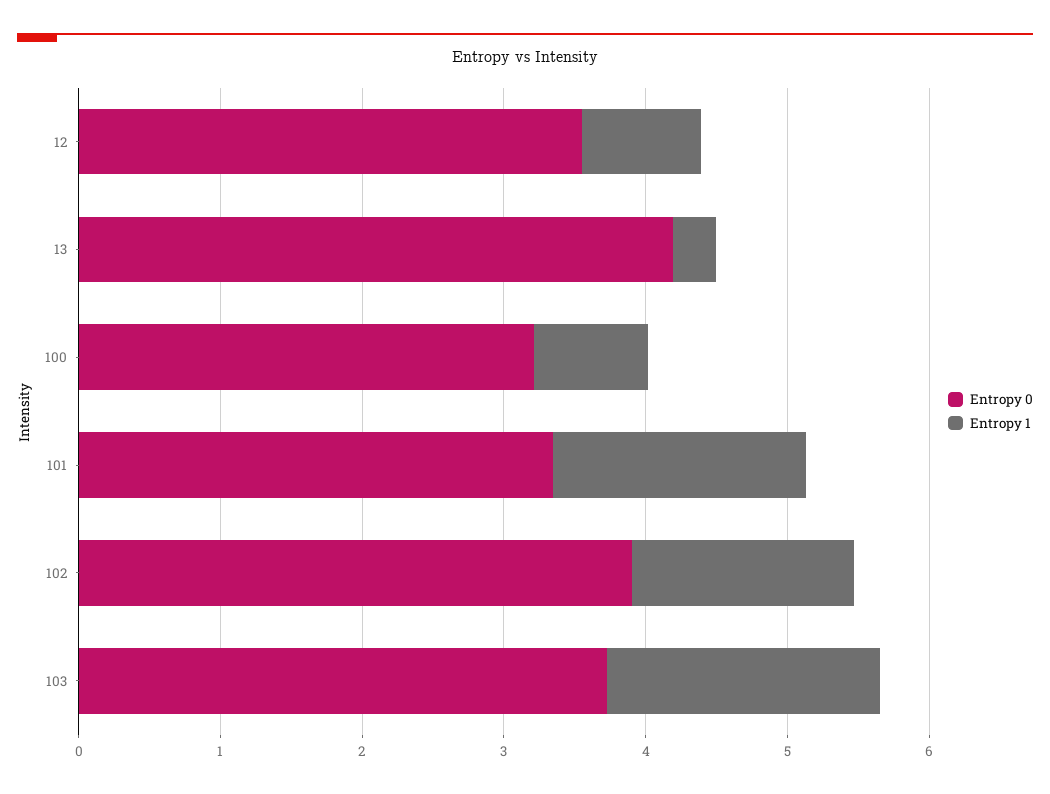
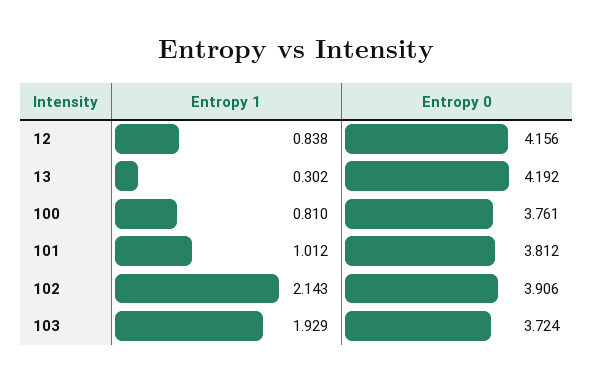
  {
    "Entropy 0": {
-     "12": 3.6,
+     "12": 4.156,
      "13": 4.192,
-     "100": 3.2,
+     "100": 3.761,
-     "101": 3.4,
+     "101": 3.812,
      "102": 3.906,
      "103": 3.724
    },
    "Entropy 1": {
      "12": 0.838,
      "13": 0.302,
      "100": 0.81,
-     "101": 1.8,
+     "101": 1.012,
-     "102": 1.6,
+     "102": 2.143,
      "103": 1.929
    }
  }

